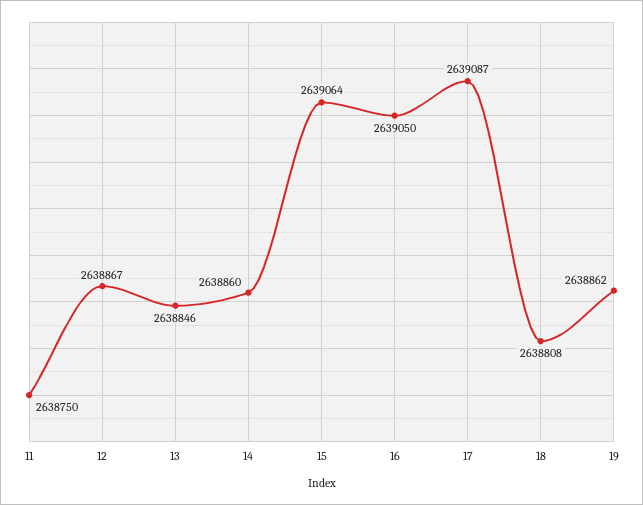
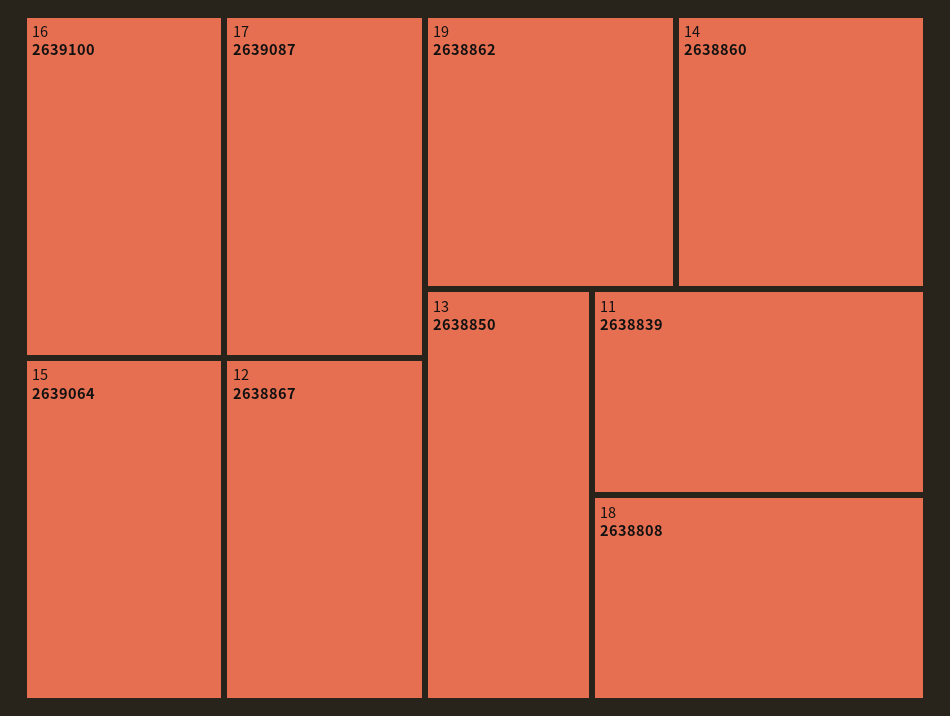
  {
-   "11": 2638750,
+   "11": 2638839,
    "12": 2638867,
-   "13": 2638846,
+   "13": 2638850,
    "14": 2638860,
    "15": 2639064,
-   "16": 2639050,
+   "16": 2639100,
    "17": 2639087,
    "18": 2638808,
    "19": 2638862
  }

